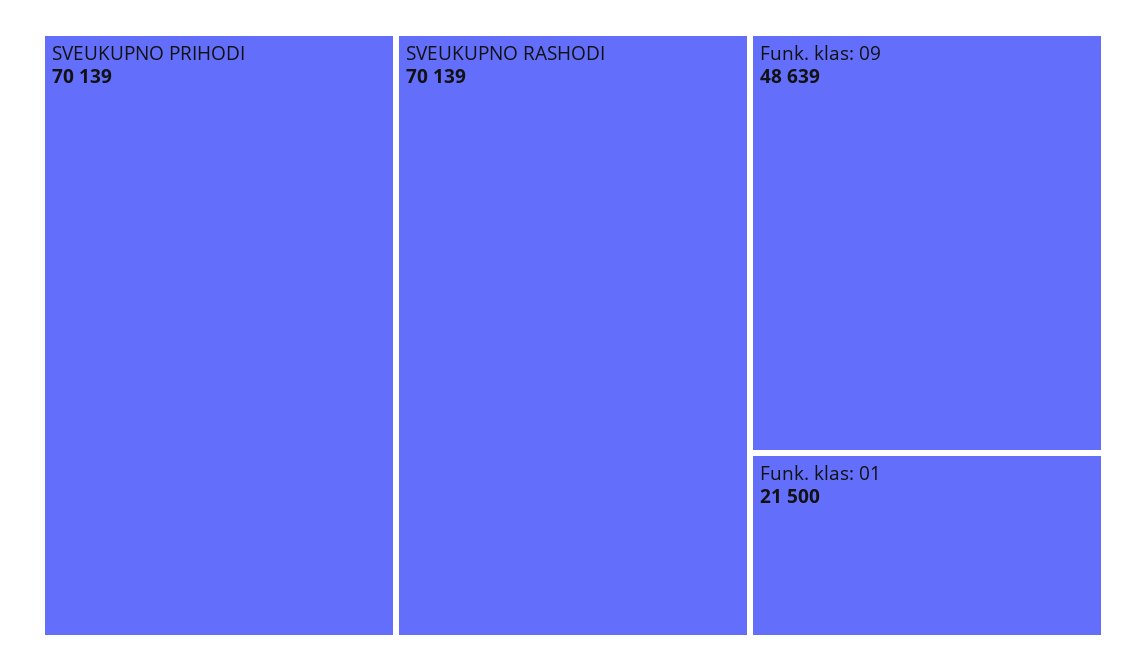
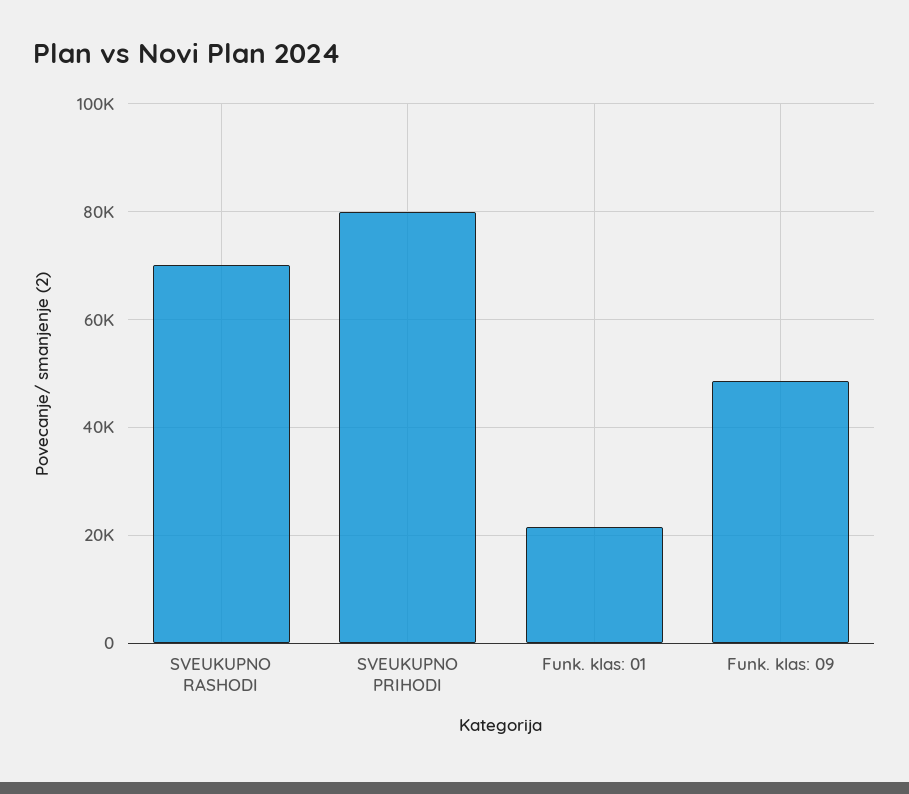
  {
-   "SVEUKUPNO PRIHODI": 70139,
+   "SVEUKUPNO PRIHODI": 80000,
    "SVEUKUPNO RASHODI": 70139,
    "Funk. klas: 09": 48639,
    "Funk. klas: 01": 21500
  }

